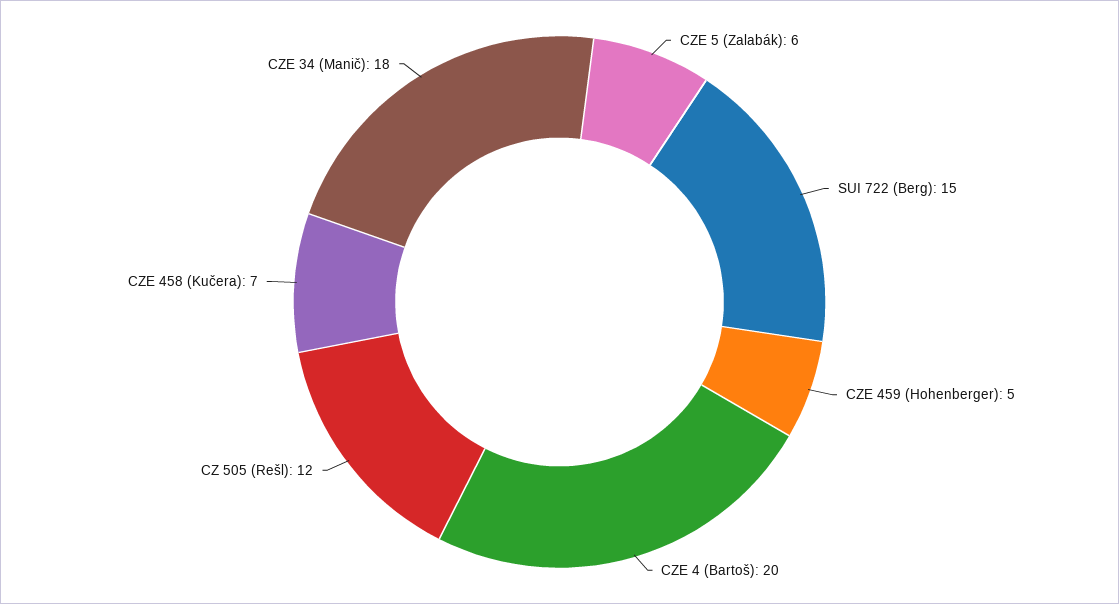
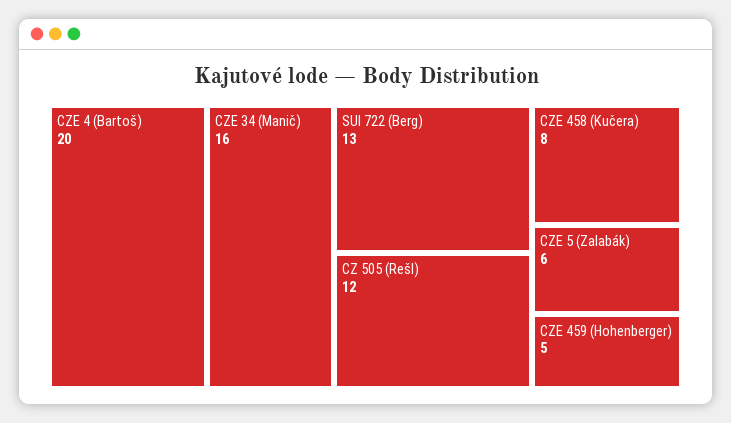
  {
    "CZE 5 (Zalabák)": 6,
-   "SUI 722 (Berg)": 15,
+   "SUI 722 (Berg)": 13,
    "CZE 459 (Hohenberger)": 5,
    "CZE 4 (Bartoš)": 20,
    "CZ 505 (Rešl)": 12,
-   "CZE 458 (Kučera)": 7,
+   "CZE 458 (Kučera)": 8,
-   "CZE 34 (Manič)": 18
+   "CZE 34 (Manič)": 16
  }

